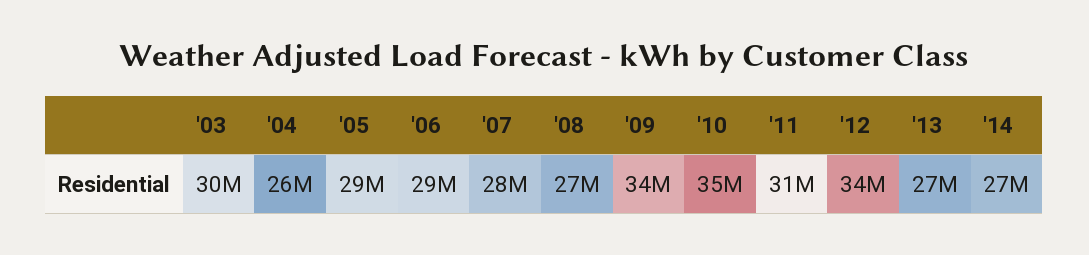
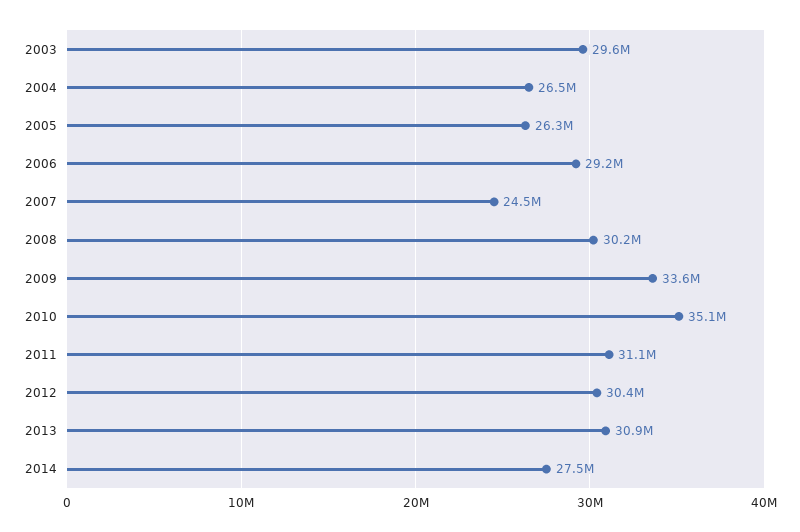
  {
    "'03": 29600000,
    "'04": 26500000,
-   "'05": 29000000,
+   "'05": 26300000,
    "'06": 29200000,
-   "'07": 28000000,
+   "'07": 24500000,
-   "'08": 27000000,
+   "'08": 30200000,
    "'09": 33600000,
    "'10": 35100000,
    "'11": 31100000,
-   "'12": 34000000,
+   "'12": 30400000,
-   "'13": 27000000,
+   "'13": 30900000,
    "'14": 27500000
  }

